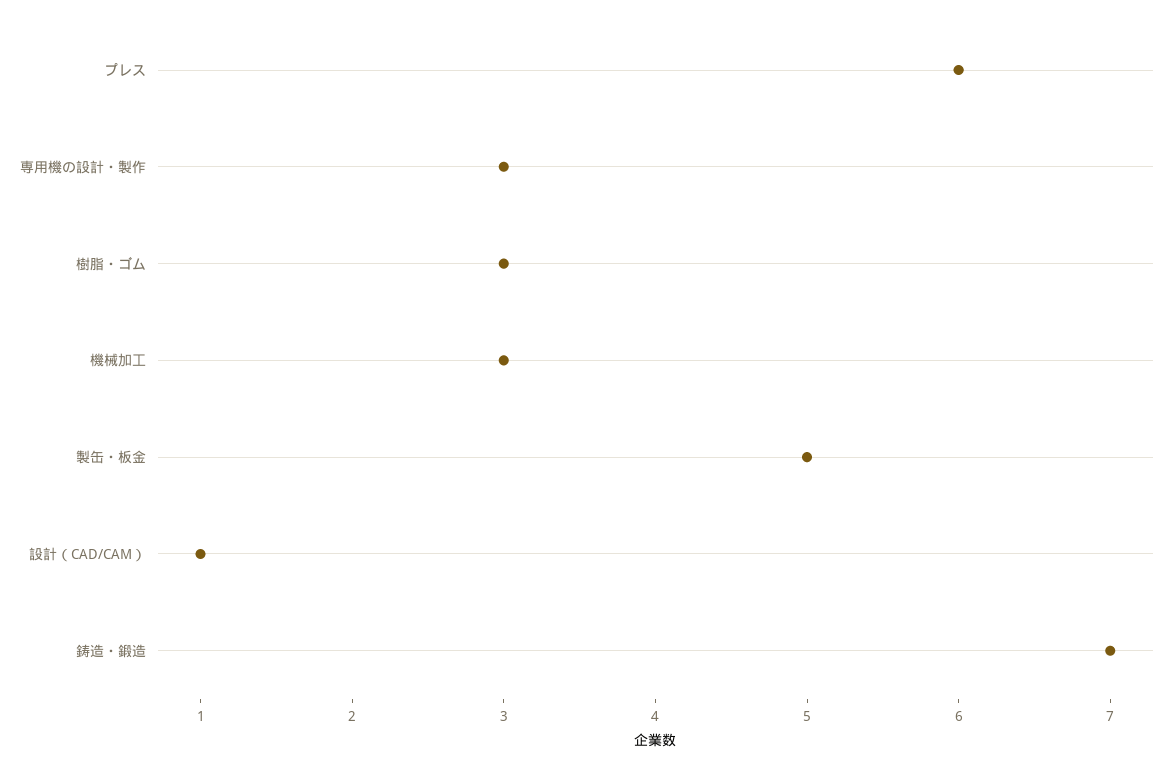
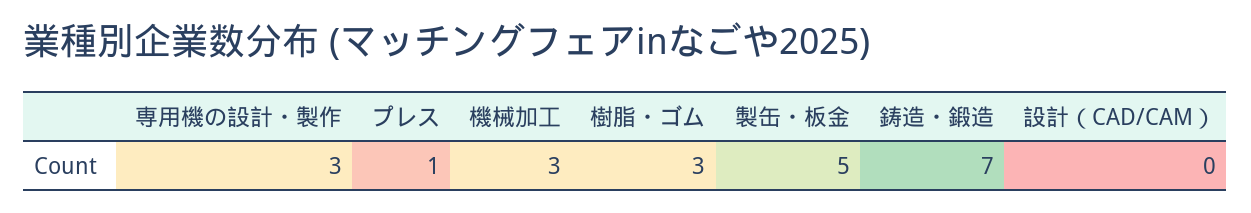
  {
-   "プレス": 6,
+   "プレス": 1,
    "専用機の設計・製作": 3,
    "樹脂・ゴム": 3,
    "機械加工": 3,
    "製缶・板金": 5,
-   "設計（CAD/CAM）": 1,
+   "設計（CAD/CAM）": 0,
    "鋳造・鍛造": 7
  }

